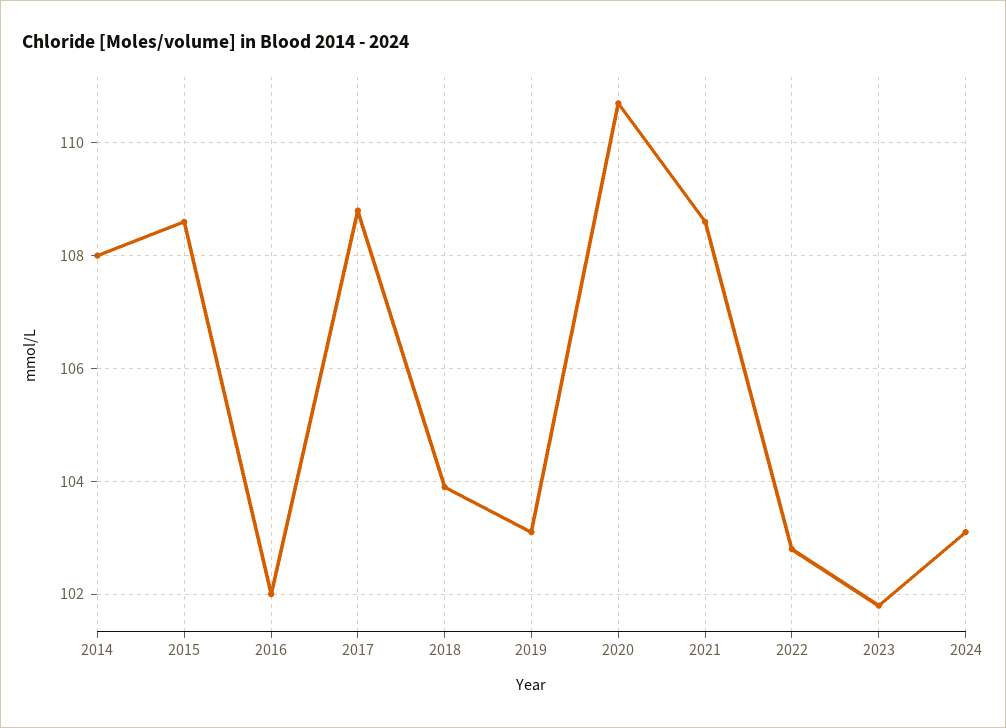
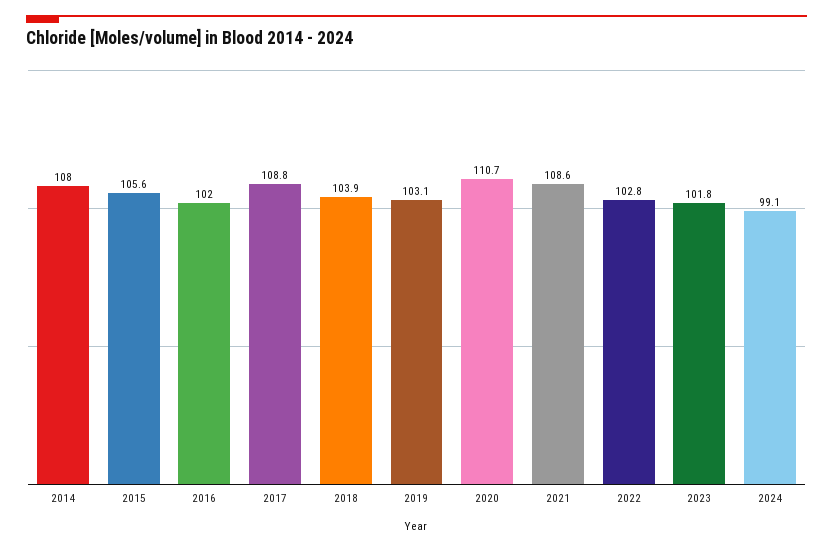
  {
    "2014": 108,
-   "2015": 108.5,
+   "2015": 105.6,
    "2016": 102,
    "2017": 108.8,
    "2018": 103.9,
    "2019": 103.1,
    "2020": 110.7,
    "2021": 108.6,
    "2022": 102.8,
    "2023": 101.8,
-   "2024": 103
+   "2024": 99.1
  }

